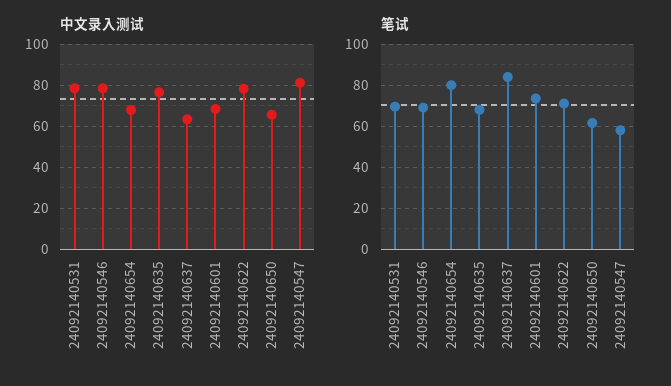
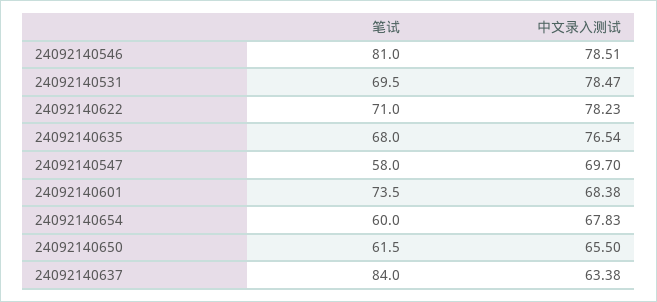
  {
    "中文录入测试": {
      "24092140531": 78.47,
      "24092140546": 78.51,
      "24092140654": 67.83,
      "24092140635": 76.54,
      "24092140637": 63.38,
      "24092140601": 68.38,
      "24092140622": 78.23,
      "24092140650": 65.5,
-     "24092140547": 80
+     "24092140547": 69.7
    },
    "笔试": {
      "24092140531": 69.5,
-     "24092140546": 70,
+     "24092140546": 81,
-     "24092140654": 80,
+     "24092140654": 60,
      "24092140635": 68,
      "24092140637": 84,
      "24092140601": 73.5,
      "24092140622": 71,
      "24092140650": 61.5,
      "24092140547": 58
    }
  }

